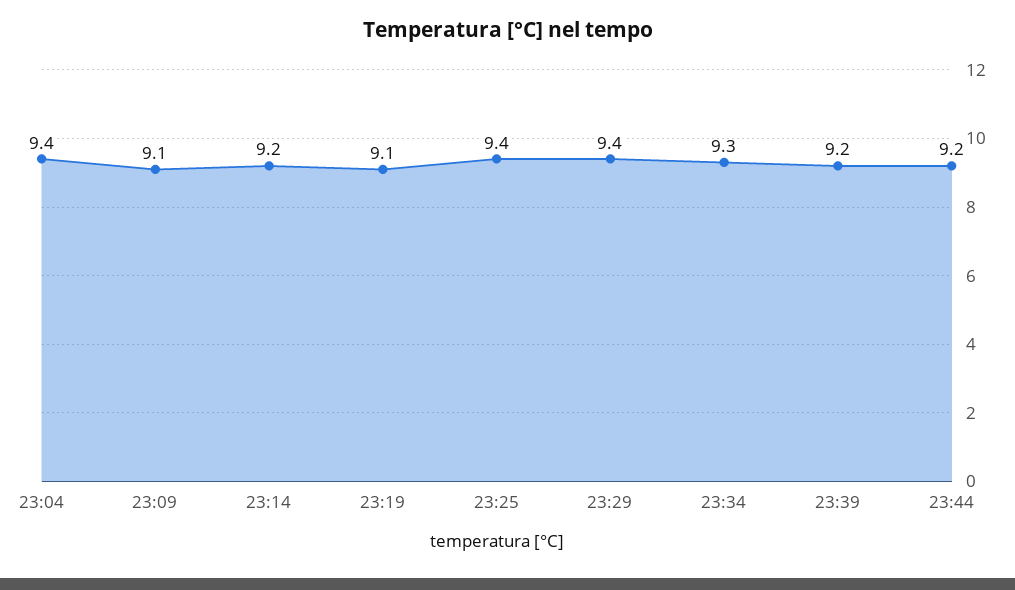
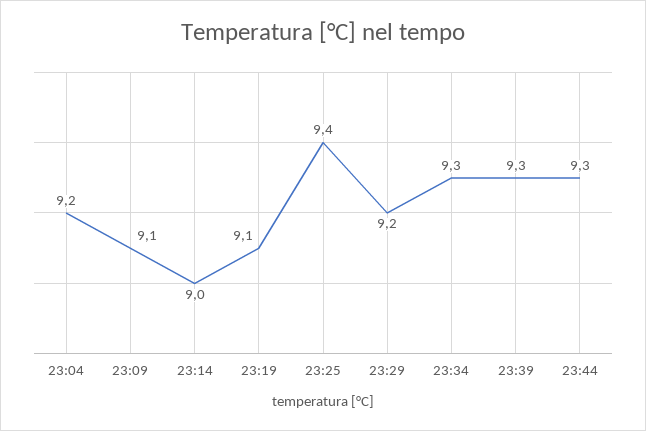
  {
-   "23:04": 9.4,
+   "23:04": 9.2,
    "23:09": 9.1,
-   "23:14": 9.2,
+   "23:14": 9,
    "23:19": 9.1,
    "23:25": 9.4,
-   "23:29": 9.4,
+   "23:29": 9.2,
    "23:34": 9.3,
-   "23:39": 9.2,
+   "23:39": 9.3,
-   "23:44": 9.2
+   "23:44": 9.3
  }

